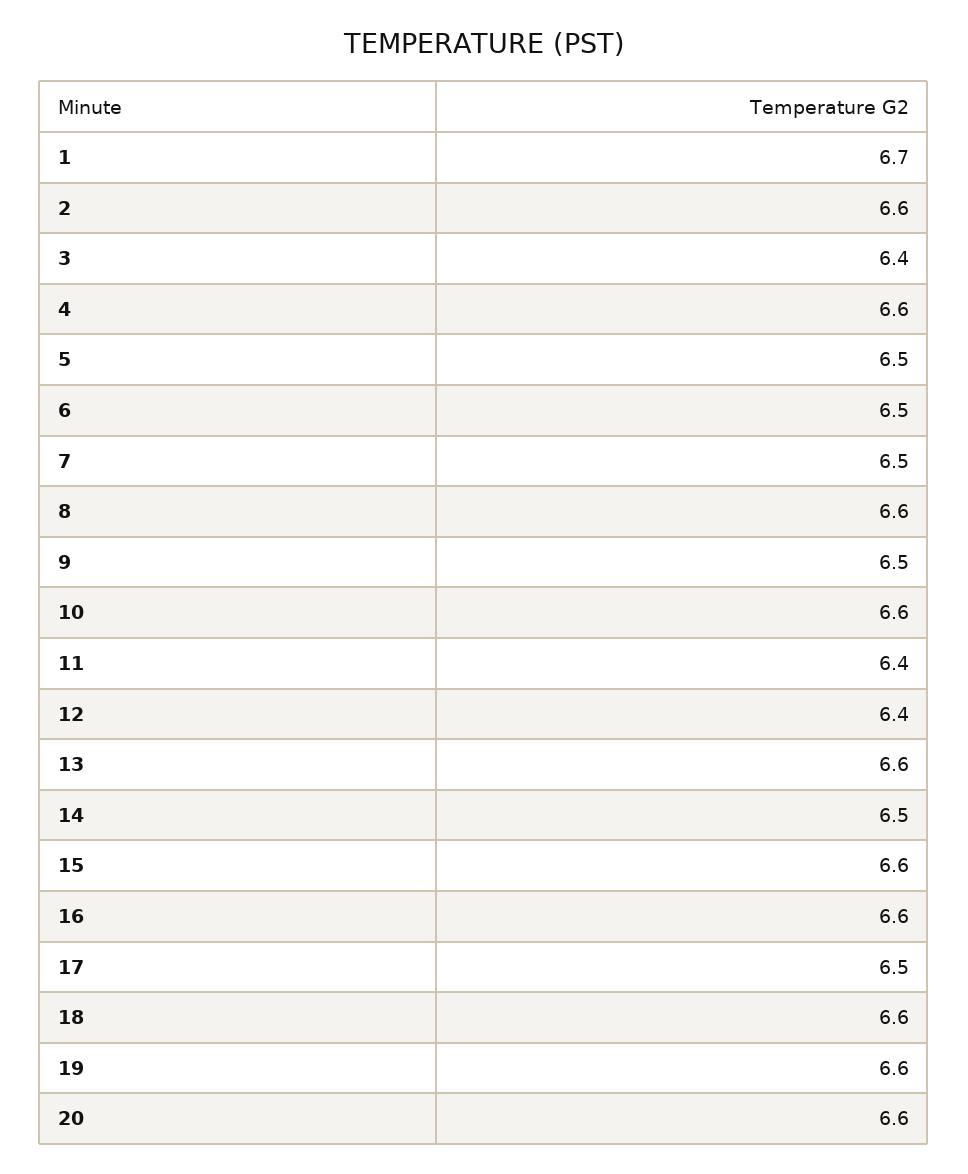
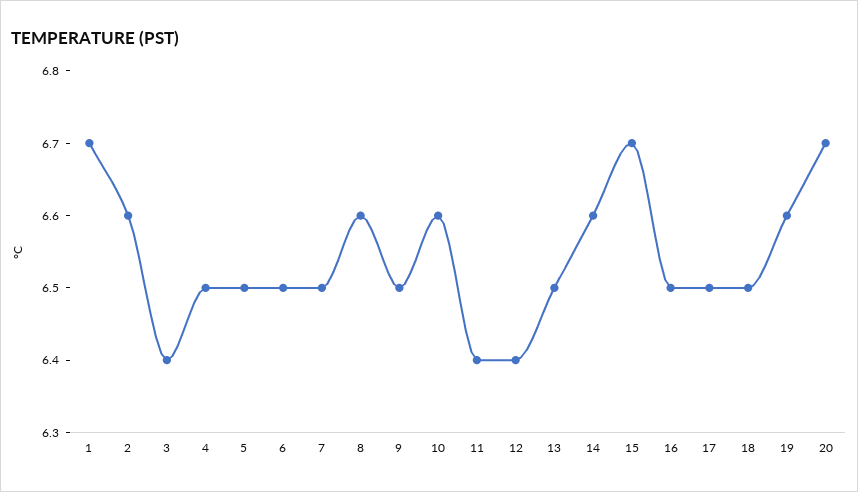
  {
    "1": 6.7,
    "2": 6.6,
    "3": 6.4,
-   "4": 6.6,
+   "4": 6.5,
    "5": 6.5,
    "6": 6.5,
    "7": 6.5,
    "8": 6.6,
    "9": 6.5,
    "10": 6.6,
    "11": 6.4,
    "12": 6.4,
-   "13": 6.6,
+   "13": 6.5,
-   "14": 6.5,
+   "14": 6.6,
-   "15": 6.6,
+   "15": 6.7,
-   "16": 6.6,
+   "16": 6.5,
    "17": 6.5,
-   "18": 6.6,
+   "18": 6.5,
    "19": 6.6,
-   "20": 6.6
+   "20": 6.7
  }

